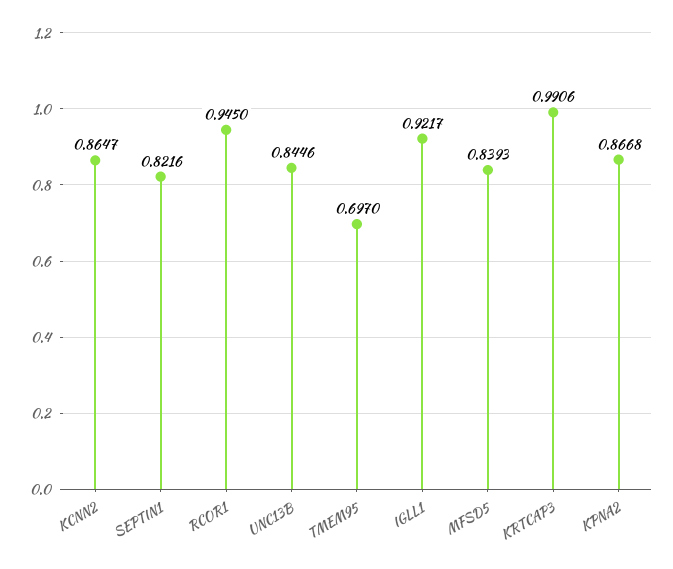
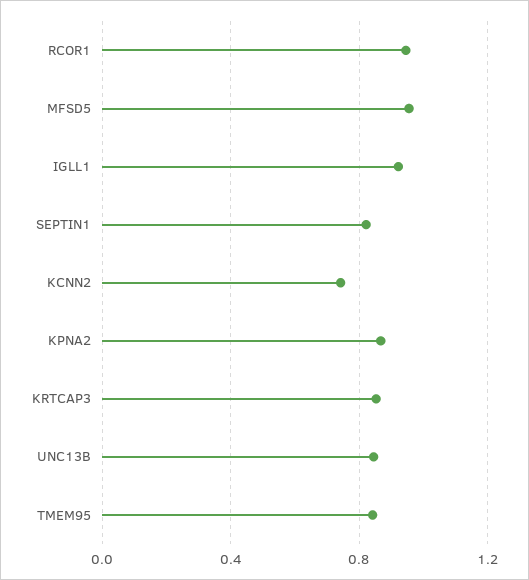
  {
-   "KCNN2": 0.8647,
+   "KCNN2": 0.75,
    "SEPTIN1": 0.8216,
    "RCOR1": 0.945,
    "UNC13B": 0.8446,
-   "TMEM95": 0.697,
+   "TMEM95": 0.85,
    "IGLL1": 0.9217,
-   "MFSD5": 0.8393,
+   "MFSD5": 0.95,
-   "KRTCAP3": 0.9906,
+   "KRTCAP3": 0.85,
    "KPNA2": 0.8668
  }

